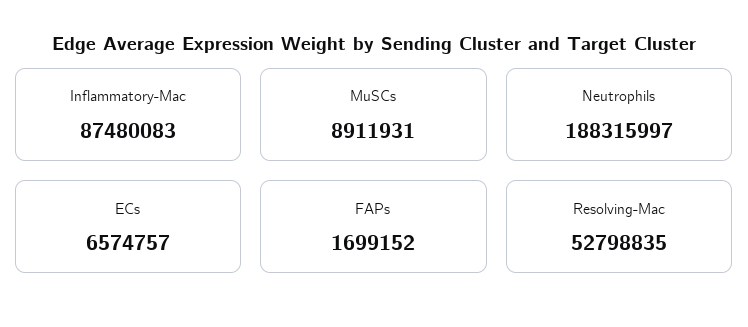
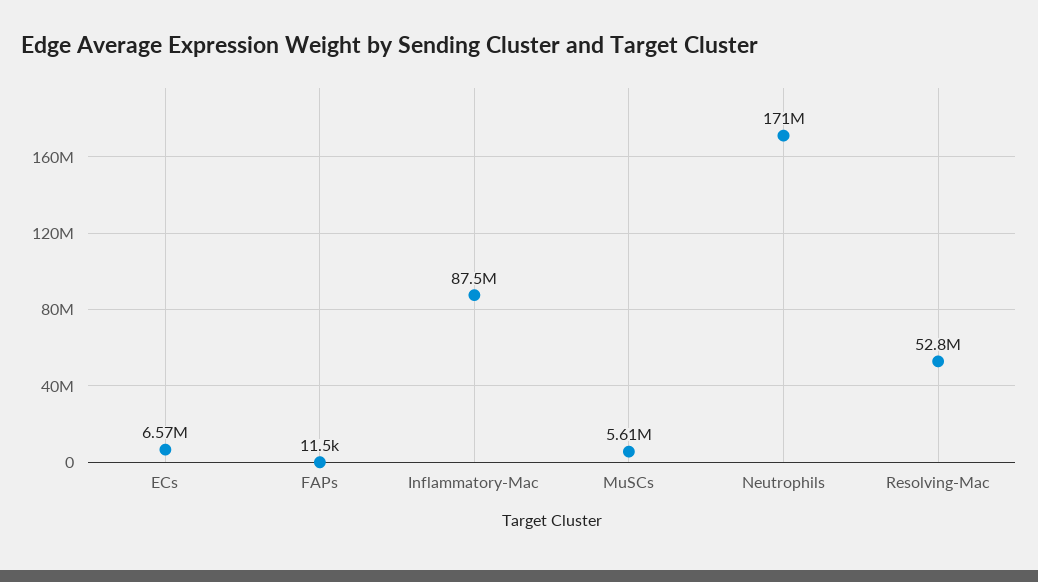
  {
    "Inflammatory-Mac": 87480083,
-   "MuSCs": 8911931,
+   "MuSCs": 5610000,
-   "Neutrophils": 188315997,
+   "Neutrophils": 171000000,
    "ECs": 6574757,
-   "FAPs": 1699152,
+   "FAPs": 11500,
    "Resolving-Mac": 52798835
  }

